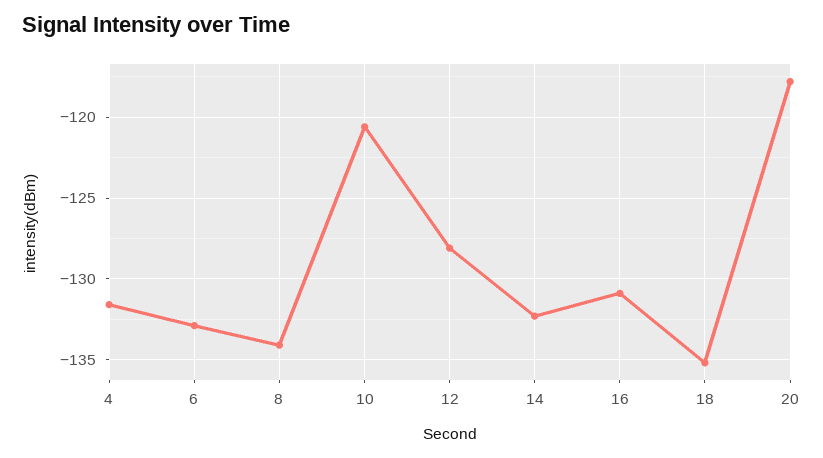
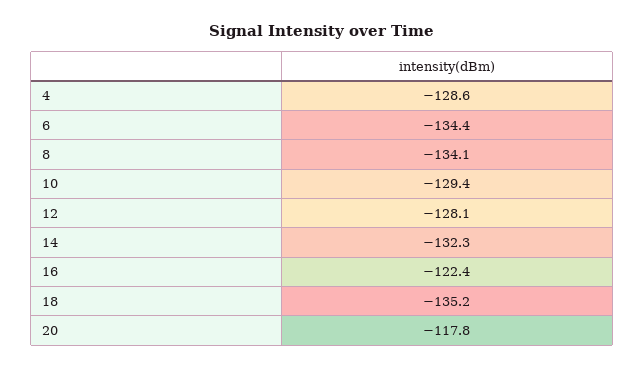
  {
-   "4": -131.5,
+   "4": -128.6,
-   "6": -133,
+   "6": -134.4,
    "8": -134.1,
-   "10": -120.5,
+   "10": -129.4,
    "12": -128.1,
    "14": -132.3,
-   "16": -131,
+   "16": -122.4,
    "18": -135.2,
    "20": -117.8
  }

